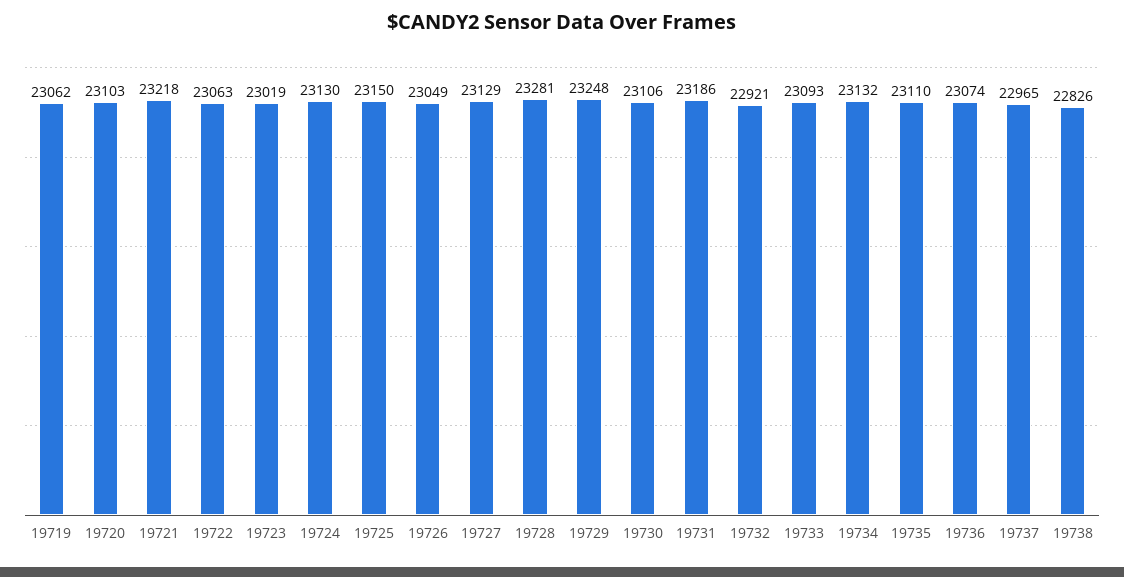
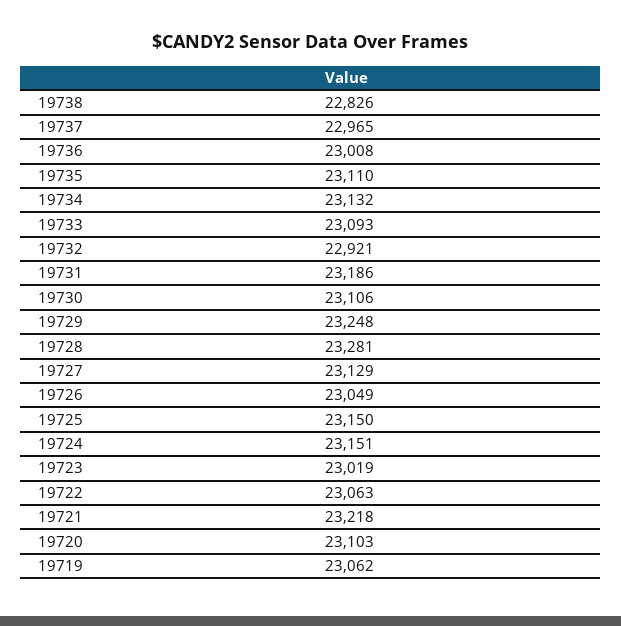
  {
    "19719": 23062,
    "19720": 23103,
    "19721": 23218,
    "19722": 23063,
    "19723": 23019,
-   "19724": 23130,
+   "19724": 23151,
    "19725": 23150,
    "19726": 23049,
    "19727": 23129,
    "19728": 23281,
    "19729": 23248,
    "19730": 23106,
    "19731": 23186,
    "19732": 22921,
    "19733": 23093,
    "19734": 23132,
    "19735": 23110,
-   "19736": 23074,
+   "19736": 23008,
    "19737": 22965,
    "19738": 22826
  }

